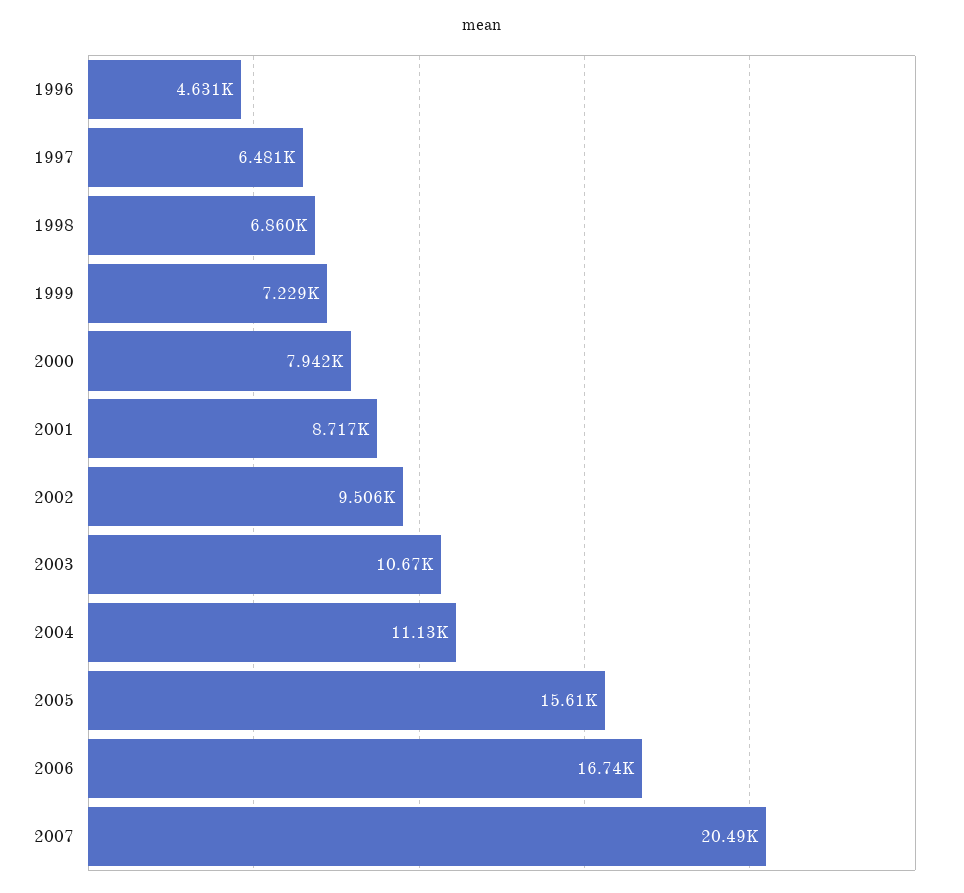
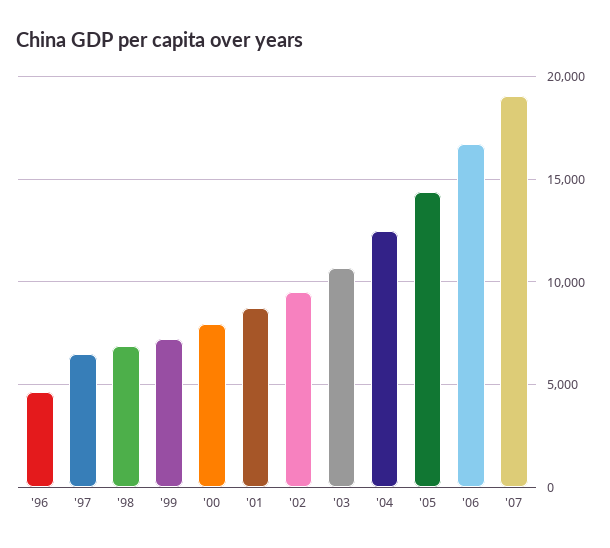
  {
    "1996": 4631,
    "1997": 6481,
    "1998": 6860,
    "1999": 7229,
    "2000": 7942,
    "2001": 8717,
    "2002": 9506,
    "2003": 10670,
-   "2004": 11130,
+   "2004": 12500,
-   "2005": 15610,
+   "2005": 14500,
    "2006": 16740,
-   "2007": 20490
+   "2007": 19000
  }

